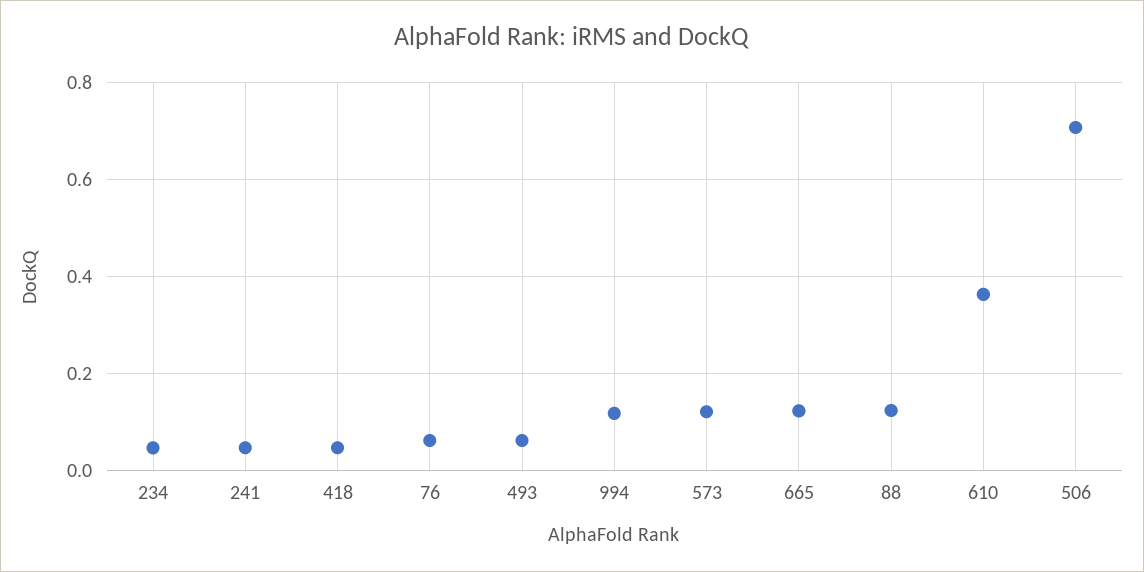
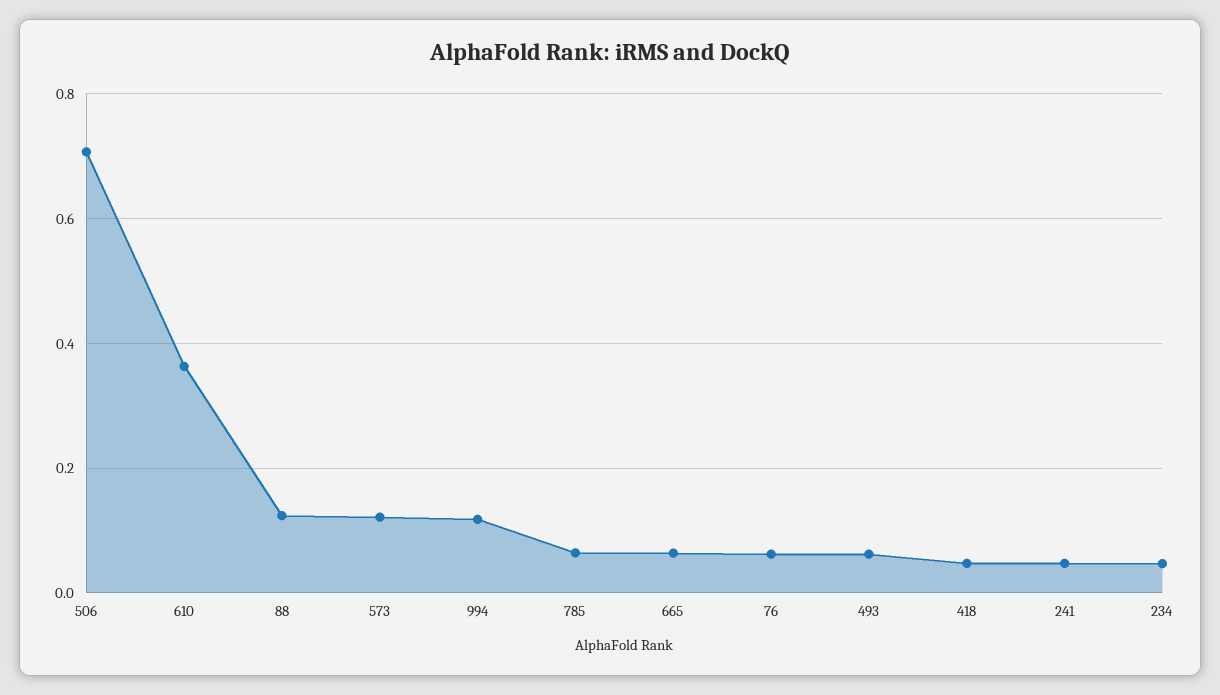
  {
    "234": 0.04,
    "241": 0.04,
    "418": 0.04,
    "76": 0.06,
    "493": 0.06,
    "994": 0.12,
    "573": 0.12,
-   "665": 0.12,
+   "665": 0.06,
    "88": 0.12,
    "610": 0.36,
-   "506": 0.7
+   "506": 0.7,
+   "785": 0.06
  }

